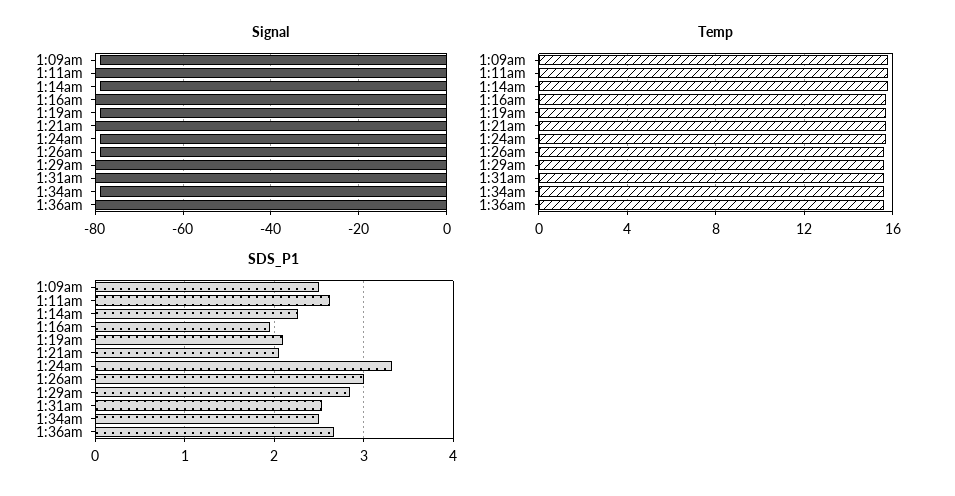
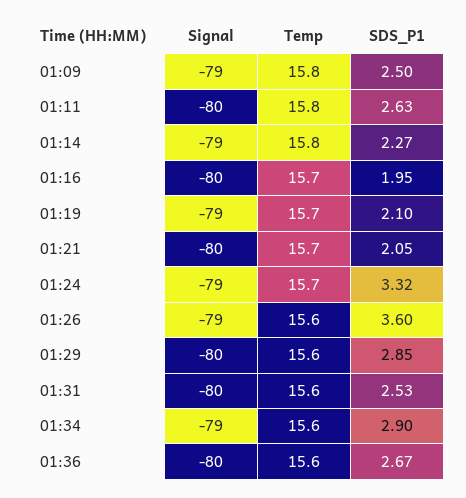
  {
    "Signal": {
      "1:09am": -79,
      "1:11am": -80,
      "1:14am": -79,
      "1:16am": -80,
      "1:19am": -79,
      "1:21am": -80,
      "1:24am": -79,
      "1:26am": -79,
      "1:29am": -80,
      "1:31am": -80,
      "1:34am": -79,
      "1:36am": -80
    },
    "Temp": {
      "1:09am": 15.8,
      "1:11am": 15.8,
      "1:14am": 15.8,
      "1:16am": 15.7,
      "1:19am": 15.7,
      "1:21am": 15.7,
      "1:24am": 15.7,
      "1:26am": 15.6,
      "1:29am": 15.6,
      "1:31am": 15.6,
      "1:34am": 15.6,
      "1:36am": 15.6
    },
    "SDS_P1": {
      "1:09am": 2.5,
      "1:11am": 2.63,
      "1:14am": 2.27,
      "1:16am": 1.95,
      "1:19am": 2.1,
      "1:21am": 2.05,
      "1:24am": 3.32,
-     "1:26am": 3,
+     "1:26am": 3.6,
      "1:29am": 2.85,
      "1:31am": 2.53,
-     "1:34am": 2.5,
+     "1:34am": 2.9,
      "1:36am": 2.67
    }
  }

